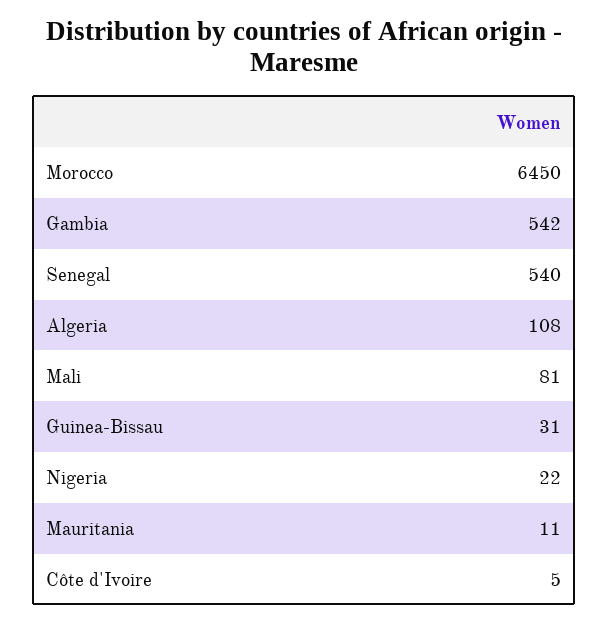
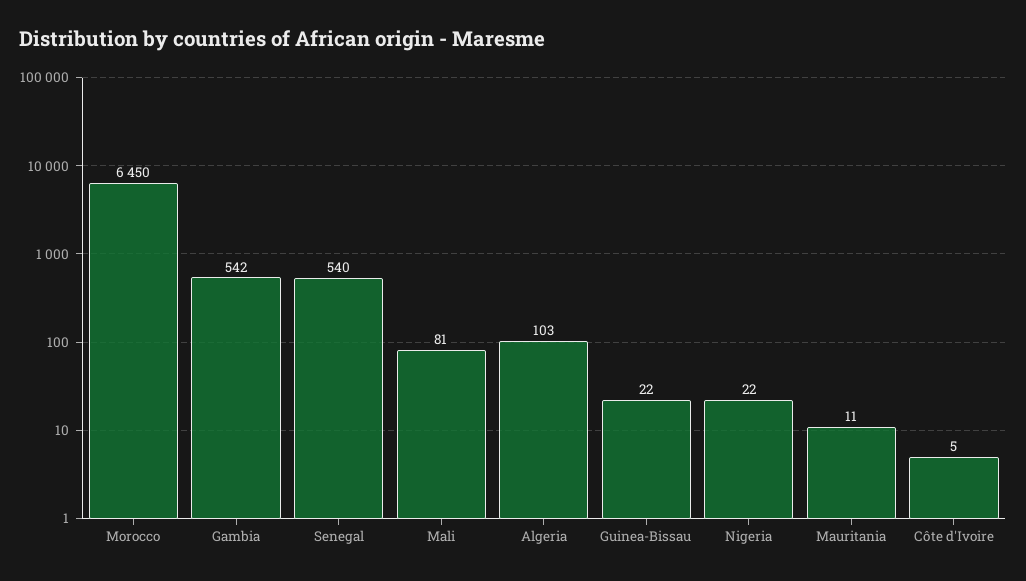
  {
    "Morocco": 6450,
    "Gambia": 542,
    "Senegal": 540,
-   "Algeria": 108,
+   "Algeria": 103,
    "Mali": 81,
-   "Guinea-Bissau": 31,
+   "Guinea-Bissau": 22,
    "Nigeria": 22,
    "Mauritania": 11,
    "Côte d'Ivoire": 5
  }

